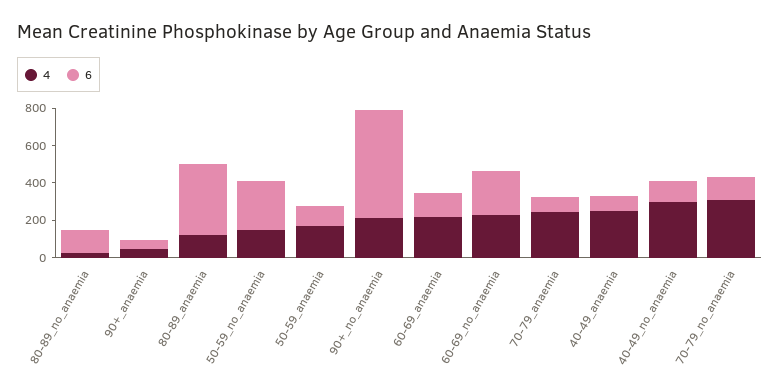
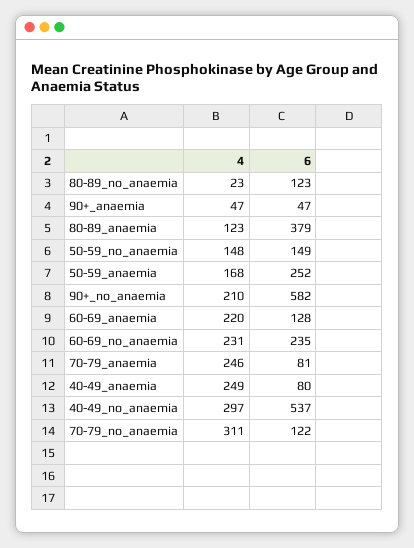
  {
    "4": {
      "80-89_no_anaemia": 23,
      "90+_anaemia": 47,
      "80-89_anaemia": 123,
      "50-59_no_anaemia": 148,
      "50-59_anaemia": 168,
      "90+_no_anaemia": 210,
      "60-69_anaemia": 220,
      "60-69_no_anaemia": 231,
      "70-79_anaemia": 246,
      "40-49_anaemia": 249,
      "40-49_no_anaemia": 297,
      "70-79_no_anaemia": 311
    },
    "6": {
      "80-89_no_anaemia": 123,
      "90+_anaemia": 47,
      "80-89_anaemia": 379,
-     "50-59_no_anaemia": 250,
+     "50-59_no_anaemia": 149,
-     "50-59_anaemia": 100,
+     "50-59_anaemia": 252,
      "90+_no_anaemia": 582,
      "60-69_anaemia": 128,
      "60-69_no_anaemia": 235,
      "70-79_anaemia": 81,
      "40-49_anaemia": 80,
-     "40-49_no_anaemia": 100,
+     "40-49_no_anaemia": 537,
      "70-79_no_anaemia": 122
    }
  }

